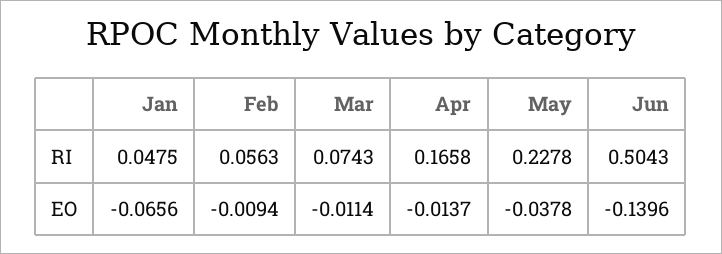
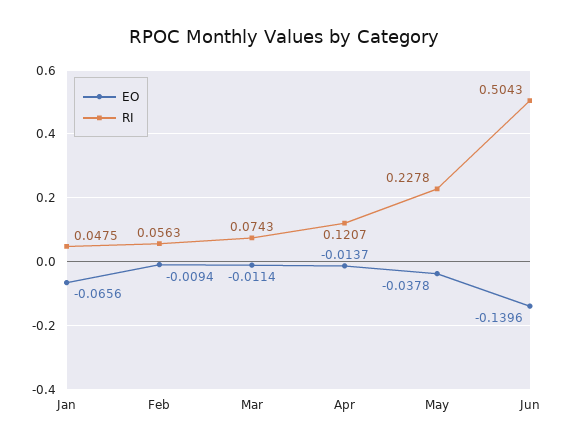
  {
    "RI": {
      "Jan": 0.0475,
      "Feb": 0.0563,
      "Mar": 0.0743,
-     "Apr": 0.1658,
+     "Apr": 0.1207,
      "May": 0.2278,
      "Jun": 0.5043
    },
    "EO": {
      "Jan": -0.0656,
      "Feb": -0.0094,
      "Mar": -0.0114,
      "Apr": -0.0137,
      "May": -0.0378,
      "Jun": -0.1396
    }
  }

